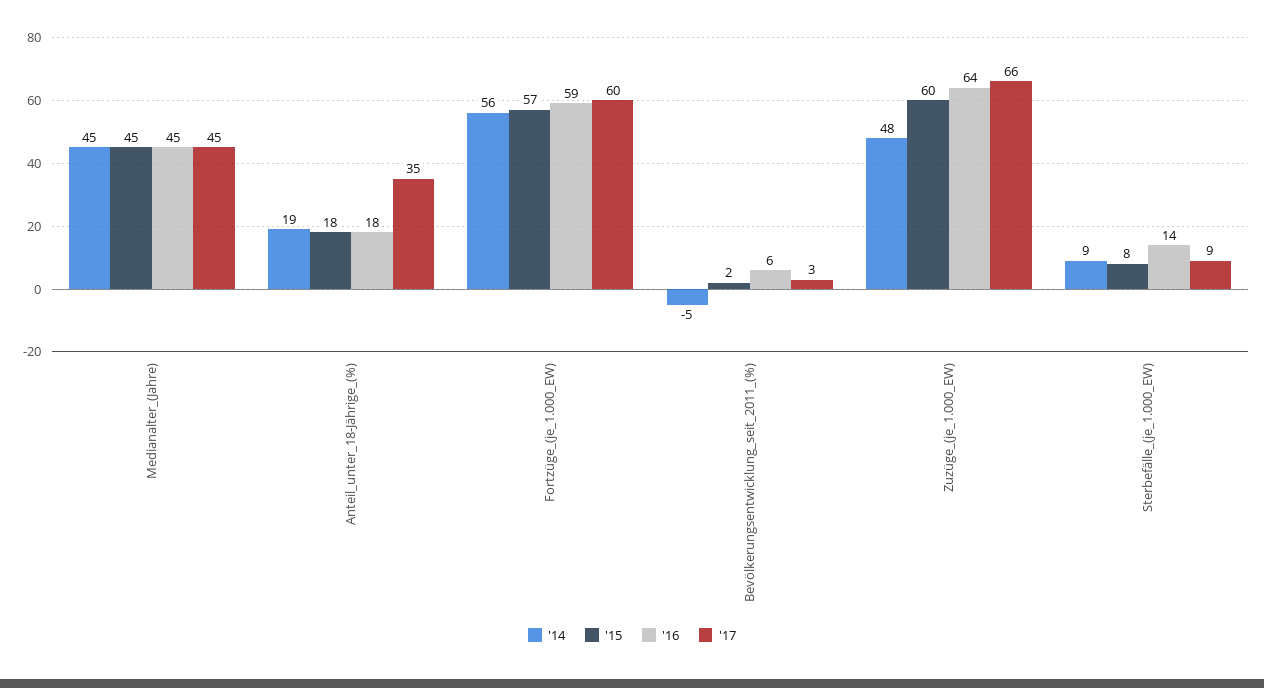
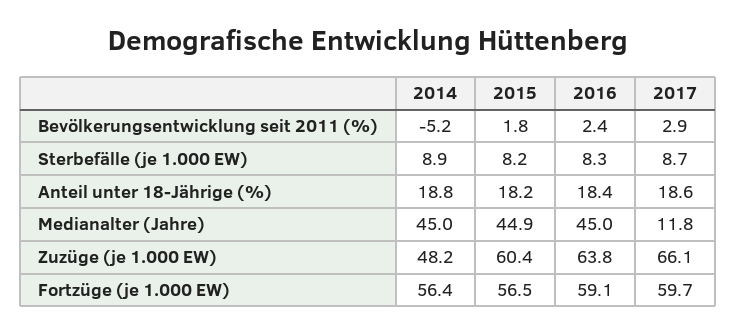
  {
    "'14": {
      "Medianalter_(Jahre)": 45,
      "Anteil_unter_18-Jährige_(%)": 18.8,
      "Fortzüge_(je_1.000_EW)": 56.4,
      "Bevölkerungsentwicklung_seit_2011_(%)": -5.2,
      "Zuzüge_(je_1.000_EW)": 48.2,
      "Sterbefälle_(je_1.000_EW)": 8.9
    },
    "'15": {
      "Medianalter_(Jahre)": 44.9,
      "Anteil_unter_18-Jährige_(%)": 18.2,
      "Fortzüge_(je_1.000_EW)": 56.5,
      "Bevölkerungsentwicklung_seit_2011_(%)": 1.8,
      "Zuzüge_(je_1.000_EW)": 60.4,
      "Sterbefälle_(je_1.000_EW)": 8.2
    },
    "'16": {
      "Medianalter_(Jahre)": 45,
      "Anteil_unter_18-Jährige_(%)": 18.4,
      "Fortzüge_(je_1.000_EW)": 59.1,
-     "Bevölkerungsentwicklung_seit_2011_(%)": 6,
+     "Bevölkerungsentwicklung_seit_2011_(%)": 2.4,
      "Zuzüge_(je_1.000_EW)": 63.8,
-     "Sterbefälle_(je_1.000_EW)": 14
+     "Sterbefälle_(je_1.000_EW)": 8.3
    },
    "'17": {
-     "Medianalter_(Jahre)": 45,
+     "Medianalter_(Jahre)": 11.8,
-     "Anteil_unter_18-Jährige_(%)": 35,
+     "Anteil_unter_18-Jährige_(%)": 18.6,
      "Fortzüge_(je_1.000_EW)": 59.7,
      "Bevölkerungsentwicklung_seit_2011_(%)": 2.9,
      "Zuzüge_(je_1.000_EW)": 66.1,
      "Sterbefälle_(je_1.000_EW)": 8.7
    }
  }

